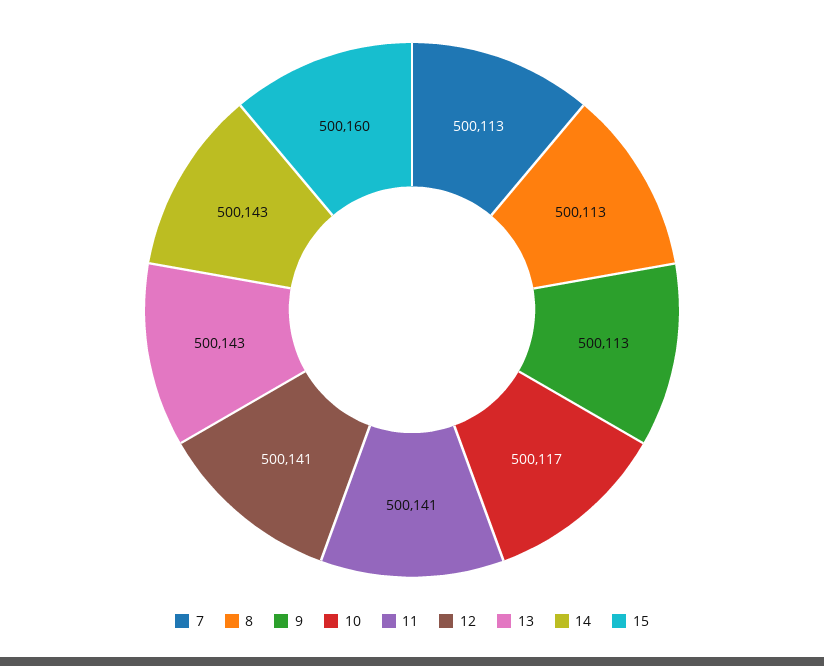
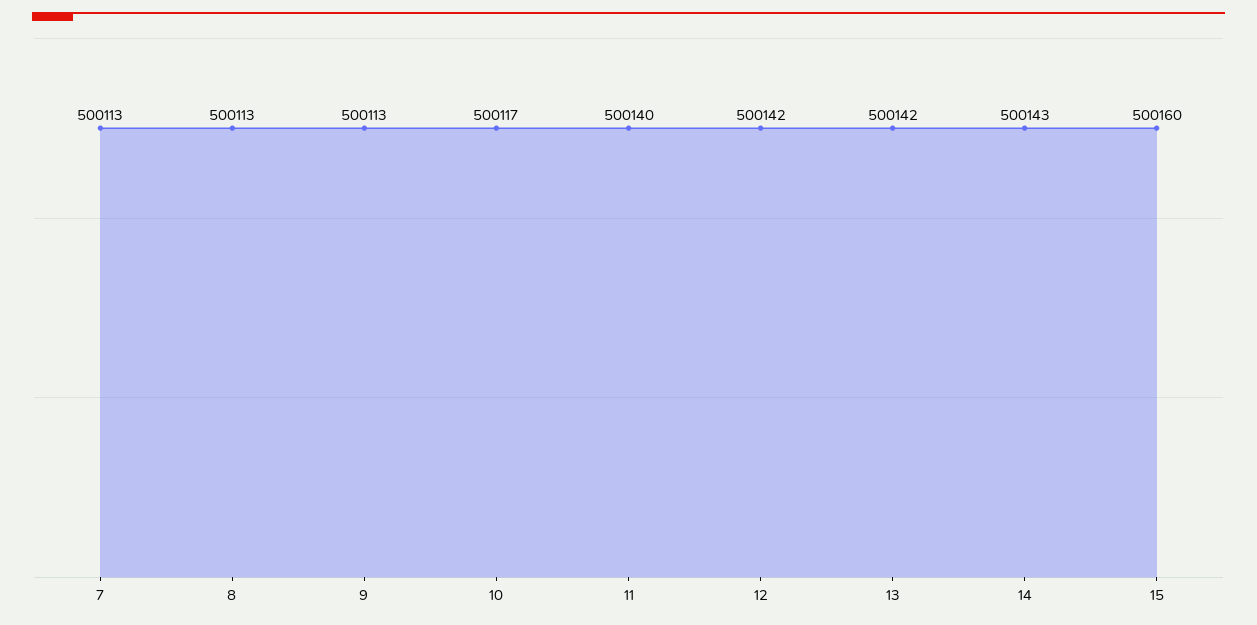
  {
    "7": 500113,
    "8": 500113,
    "9": 500113,
    "10": 500117,
-   "11": 500141,
+   "11": 500140,
-   "12": 500141,
+   "12": 500142,
-   "13": 500143,
+   "13": 500142,
    "14": 500143,
    "15": 500160
  }

